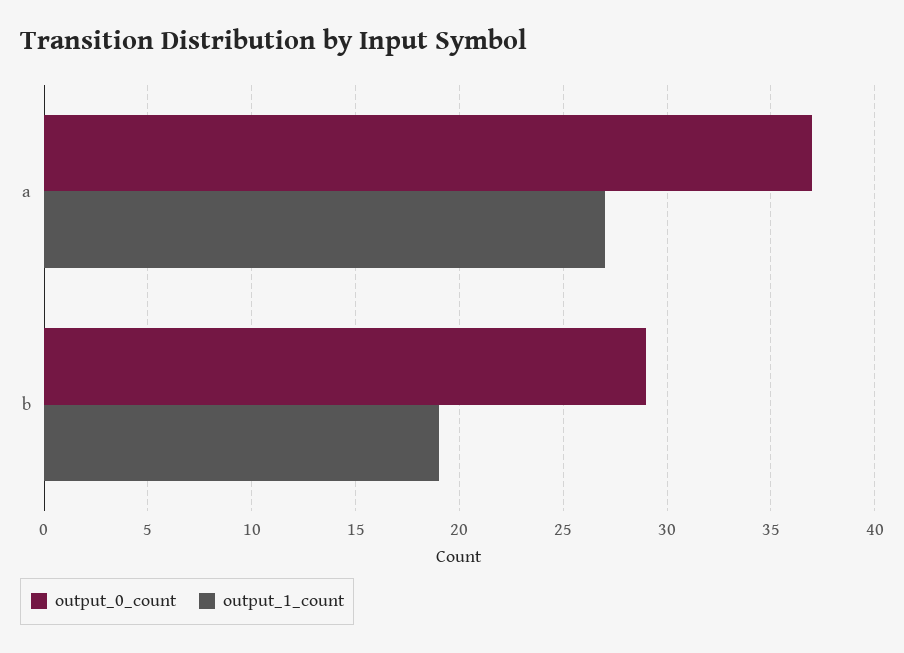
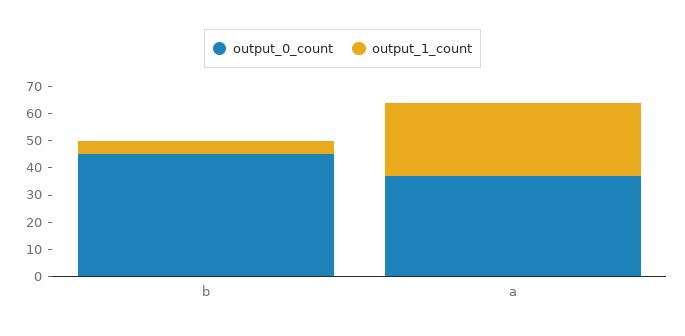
  {
    "output_0_count": {
      "a": 37,
-     "b": 29
+     "b": 45
    },
    "output_1_count": {
      "a": 27,
-     "b": 19
+     "b": 5
    }
  }

